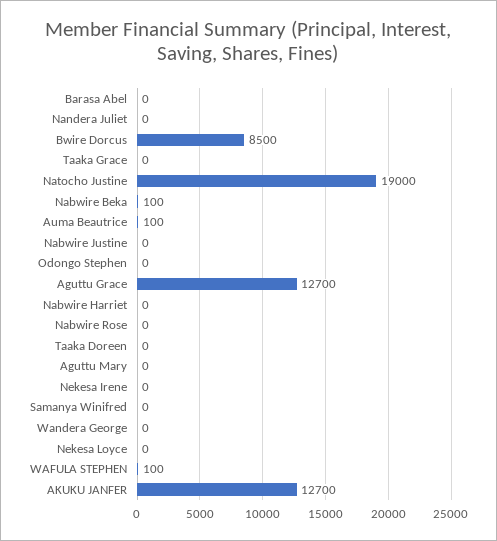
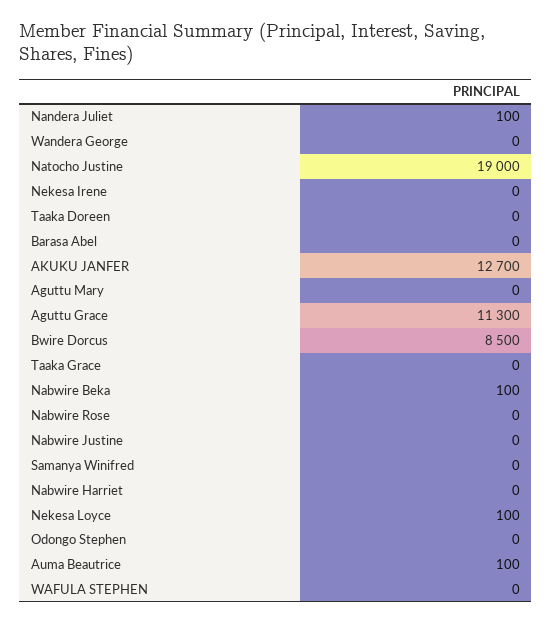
  {
    "Barasa Abel": 0,
-   "Nandera Juliet": 0,
+   "Nandera Juliet": 100,
    "Bwire Dorcus": 8500,
    "Taaka Grace": 0,
    "Natocho Justine": 19000,
    "Nabwire Beka": 100,
    "Auma Beautrice": 100,
    "Nabwire Justine": 0,
    "Odongo Stephen": 0,
-   "Aguttu Grace": 12700,
+   "Aguttu Grace": 11300,
    "Nabwire Harriet": 0,
    "Nabwire Rose": 0,
    "Taaka Doreen": 0,
    "Aguttu Mary": 0,
    "Nekesa Irene": 0,
    "Samanya Winifred": 0,
    "Wandera George": 0,
-   "Nekesa Loyce": 0,
+   "Nekesa Loyce": 100,
-   "WAFULA STEPHEN": 100,
+   "WAFULA STEPHEN": 0,
    "AKUKU JANFER": 12700
  }

